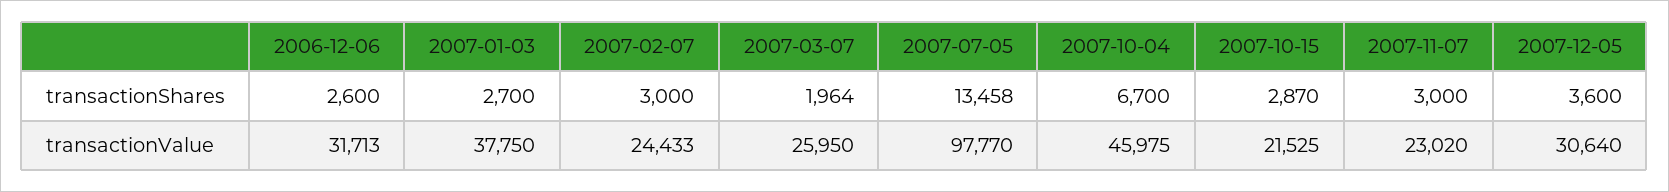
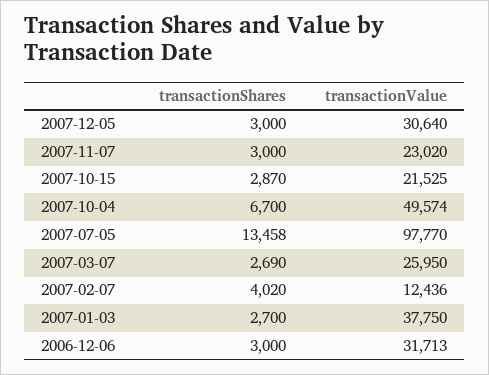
  {
    "2006-12-06": {
-     "transactionShares": 2600,
+     "transactionShares": 3000,
      "transactionValue": 31713
    },
    "2007-01-03": {
      "transactionShares": 2700,
      "transactionValue": 37750
    },
    "2007-02-07": {
-     "transactionShares": 3000,
+     "transactionShares": 4020,
-     "transactionValue": 24433
+     "transactionValue": 12436
    },
    "2007-03-07": {
-     "transactionShares": 1964,
+     "transactionShares": 2690,
      "transactionValue": 25950
    },
    "2007-07-05": {
      "transactionShares": 13458,
      "transactionValue": 97770
    },
    "2007-10-04": {
      "transactionShares": 6700,
-     "transactionValue": 45975
+     "transactionValue": 49574
    },
    "2007-10-15": {
      "transactionShares": 2870,
      "transactionValue": 21525
    },
    "2007-11-07": {
      "transactionShares": 3000,
      "transactionValue": 23020
    },
    "2007-12-05": {
-     "transactionShares": 3600,
+     "transactionShares": 3000,
      "transactionValue": 30640
    }
  }

